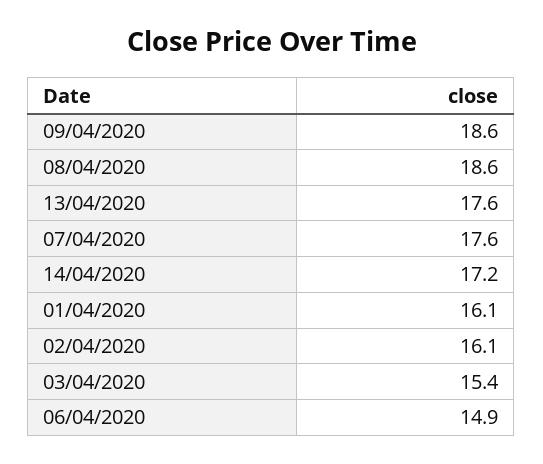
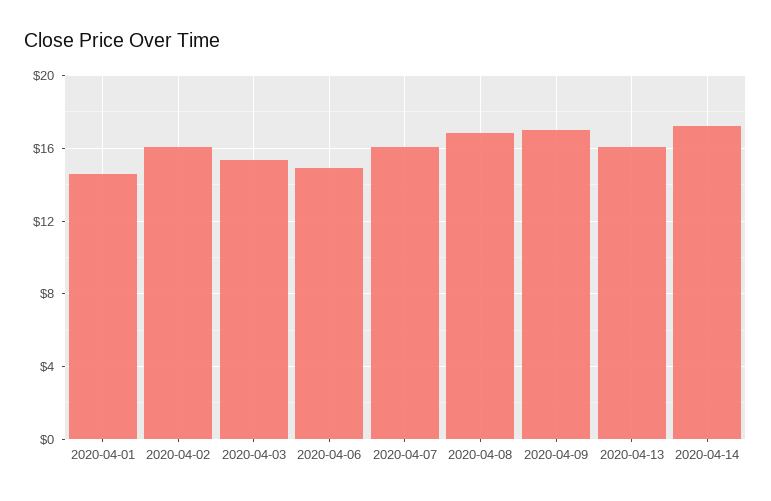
  {
-   "09/04/2020": 18.6,
+   "09/04/2020": 17,
-   "08/04/2020": 18.6,
+   "08/04/2020": 17,
-   "13/04/2020": 17.6,
+   "13/04/2020": 16,
-   "07/04/2020": 17.6,
+   "07/04/2020": 16,
    "14/04/2020": 17.2,
-   "01/04/2020": 16.1,
+   "01/04/2020": 14.5,
    "02/04/2020": 16.1,
    "03/04/2020": 15.4,
    "06/04/2020": 14.9
  }

